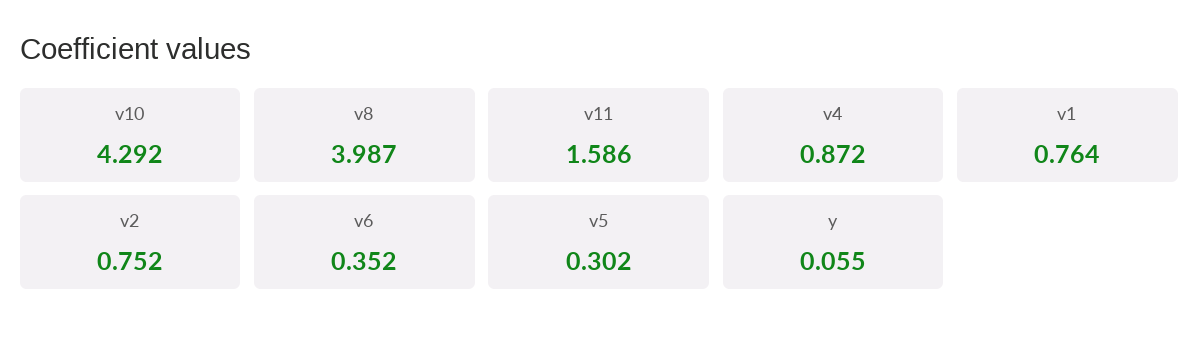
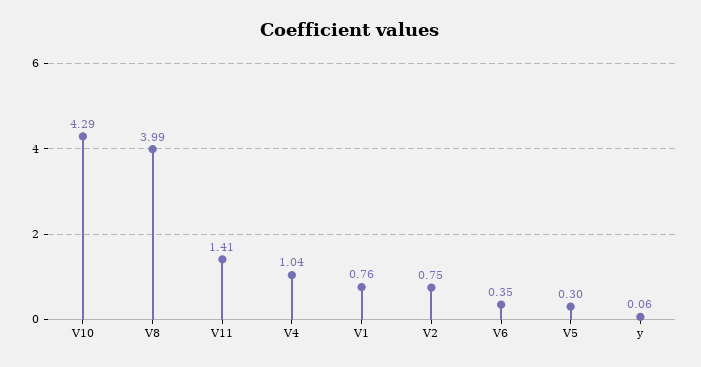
  {
    "v10": 4.292,
    "v8": 3.987,
-   "v11": 1.586,
+   "v11": 1.41,
-   "v4": 0.872,
+   "v4": 1.04,
    "v1": 0.764,
    "v2": 0.752,
    "v6": 0.352,
    "v5": 0.302,
    "y": 0.055
  }

